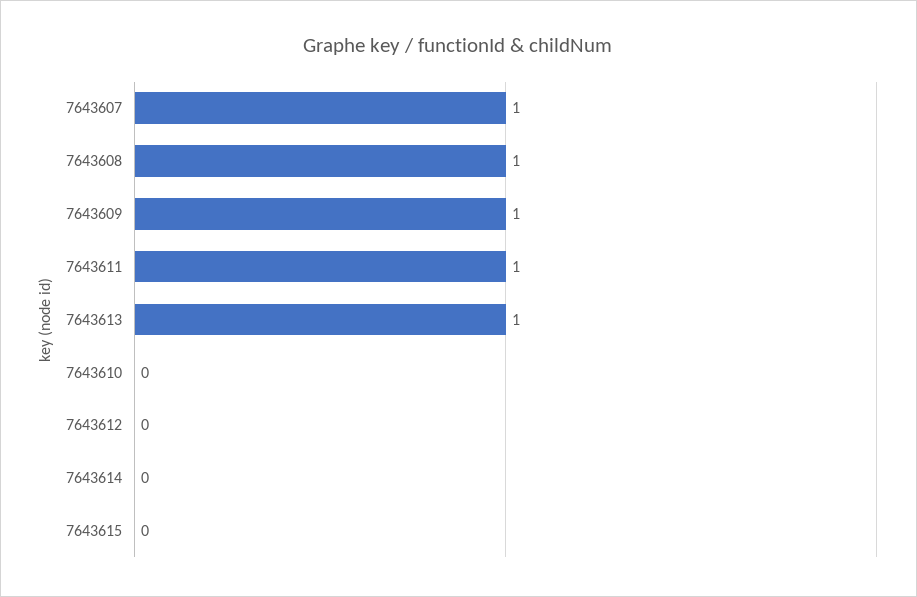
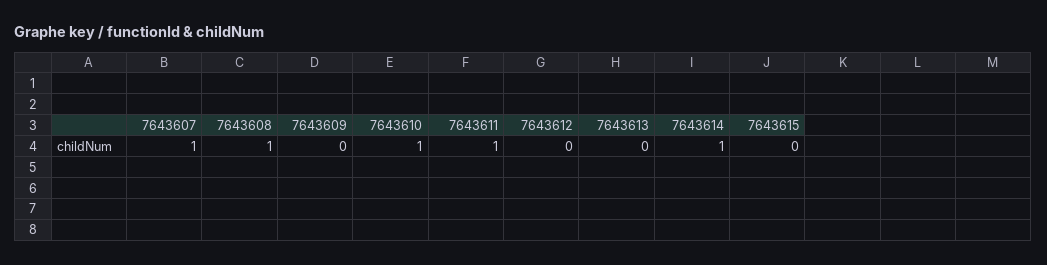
  {
    "7643607": 1,
    "7643608": 1,
-   "7643609": 1,
+   "7643609": 0,
    "7643611": 1,
-   "7643613": 1,
+   "7643613": 0,
-   "7643610": 0,
+   "7643610": 1,
    "7643612": 0,
-   "7643614": 0,
+   "7643614": 1,
    "7643615": 0
  }

